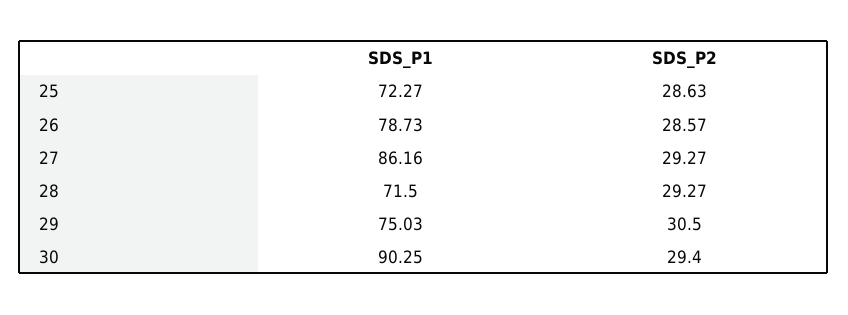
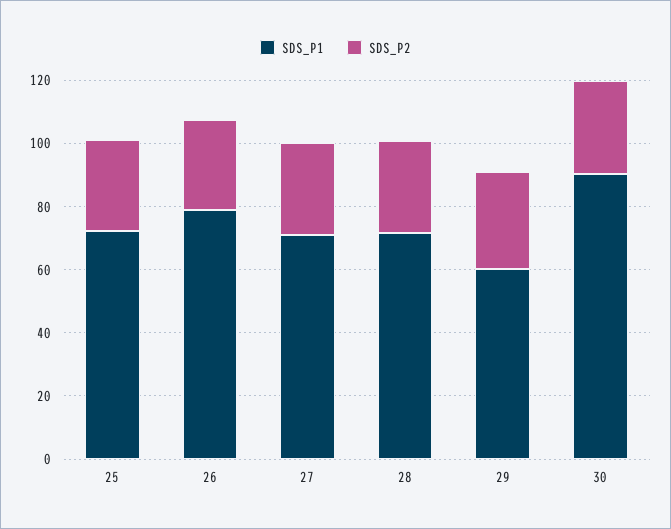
  {
    "SDS_P1": {
      "25": 72.27,
      "26": 78.73,
-     "27": 86.16,
+     "27": 70,
      "28": 71.5,
-     "29": 75.03,
+     "29": 60,
      "30": 90.25
    },
    "SDS_P2": {
      "25": 28.63,
      "26": 28.57,
      "27": 29.27,
      "28": 29.27,
      "29": 30.5,
      "30": 29.4
    }
  }

